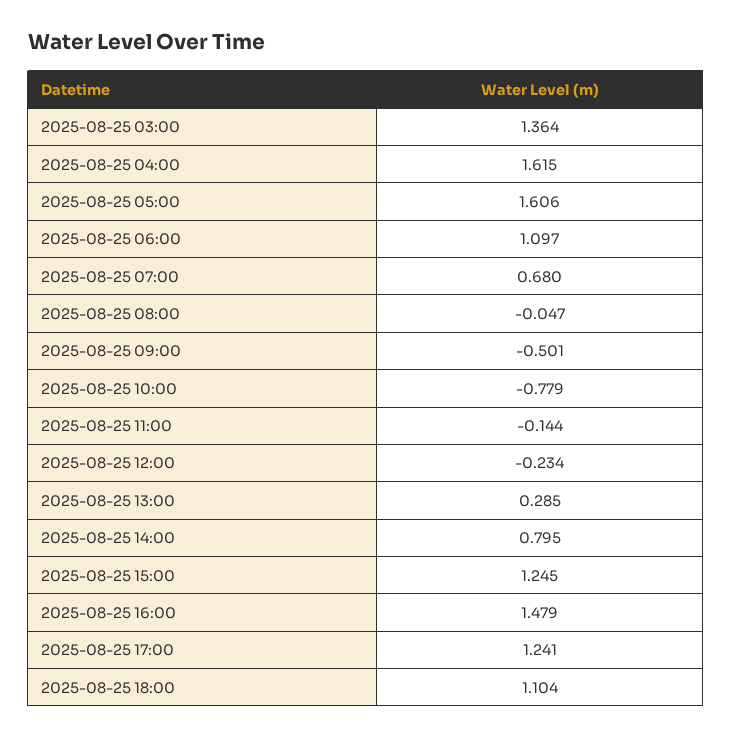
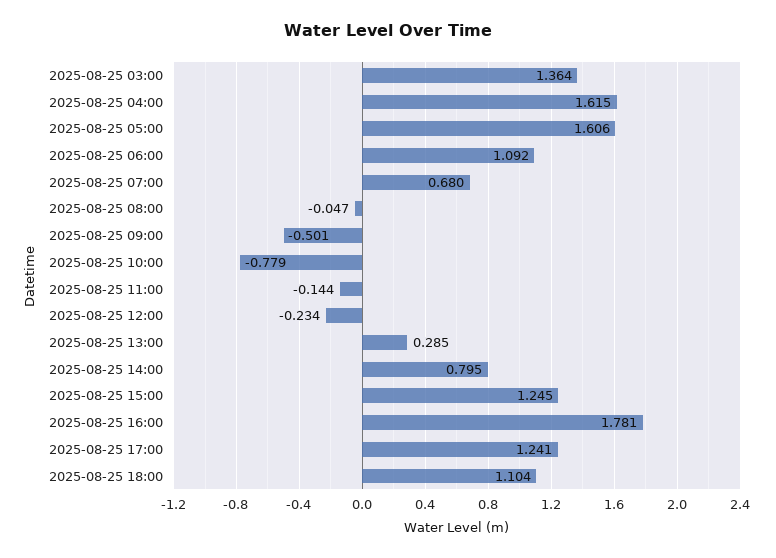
  {
    "2025-08-25 03:00": 1.364,
    "2025-08-25 04:00": 1.615,
    "2025-08-25 05:00": 1.606,
-   "2025-08-25 06:00": 1.097,
+   "2025-08-25 06:00": 1.092,
    "2025-08-25 07:00": 0.68,
    "2025-08-25 08:00": -0.047,
    "2025-08-25 09:00": -0.501,
    "2025-08-25 10:00": -0.779,
    "2025-08-25 11:00": -0.144,
    "2025-08-25 12:00": -0.234,
    "2025-08-25 13:00": 0.285,
    "2025-08-25 14:00": 0.795,
    "2025-08-25 15:00": 1.245,
-   "2025-08-25 16:00": 1.479,
+   "2025-08-25 16:00": 1.781,
    "2025-08-25 17:00": 1.241,
    "2025-08-25 18:00": 1.104
  }

